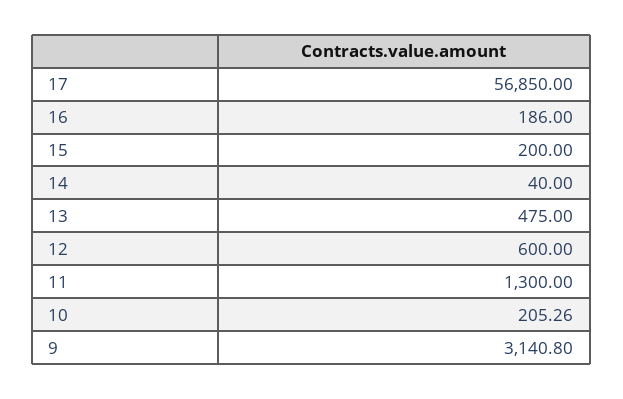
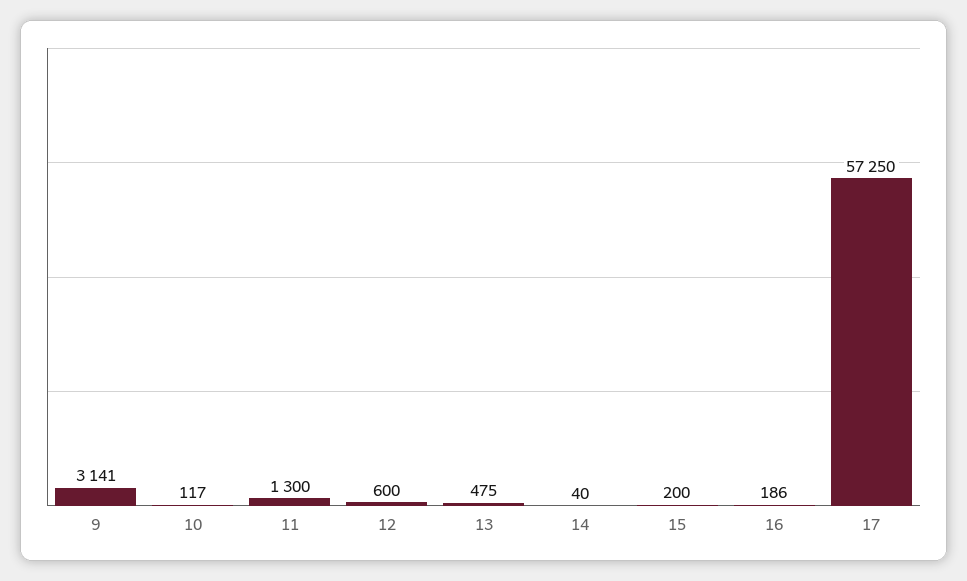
  {
-   "17": 56850,
+   "17": 57250,
    "16": 186,
    "15": 200,
    "14": 40,
    "13": 475,
    "12": 600,
    "11": 1300,
-   "10": 205.26,
+   "10": 117,
    "9": 3140.8
  }

